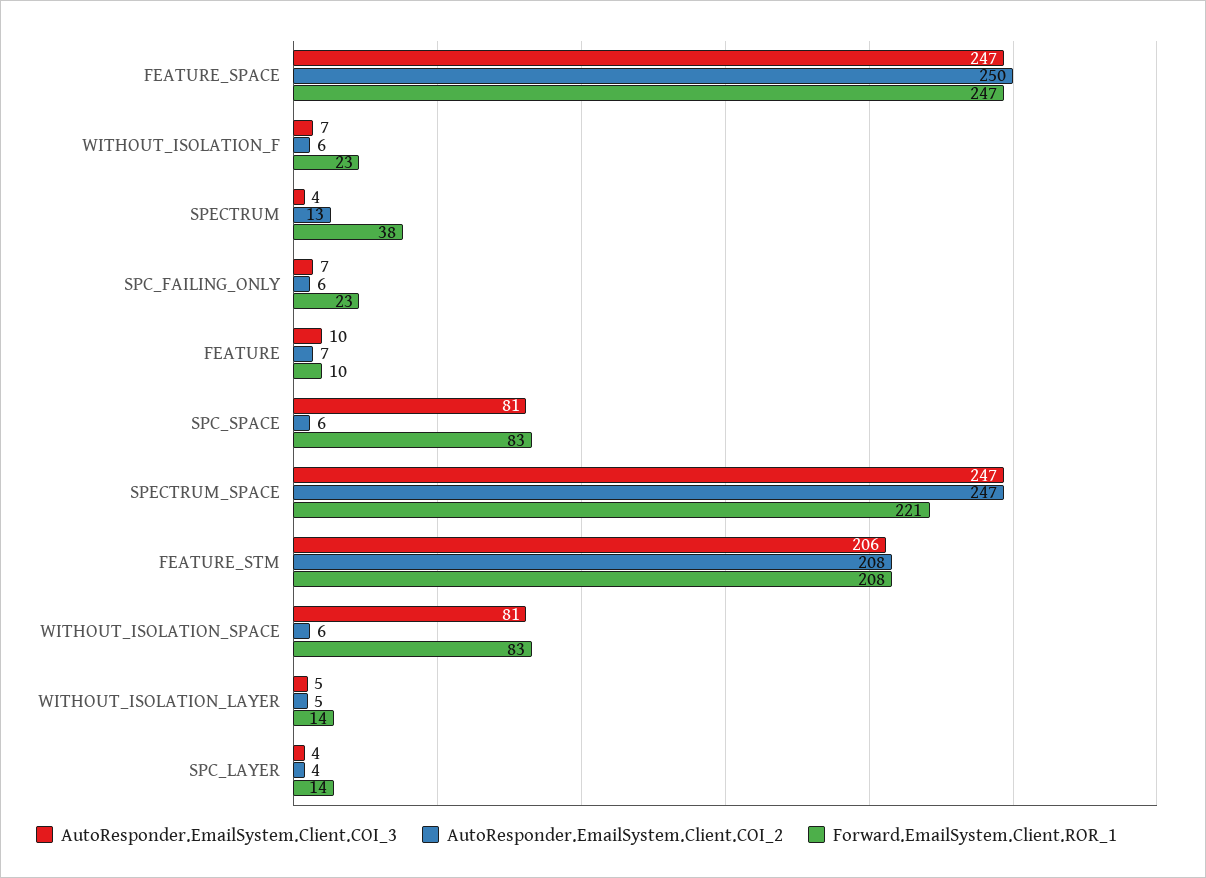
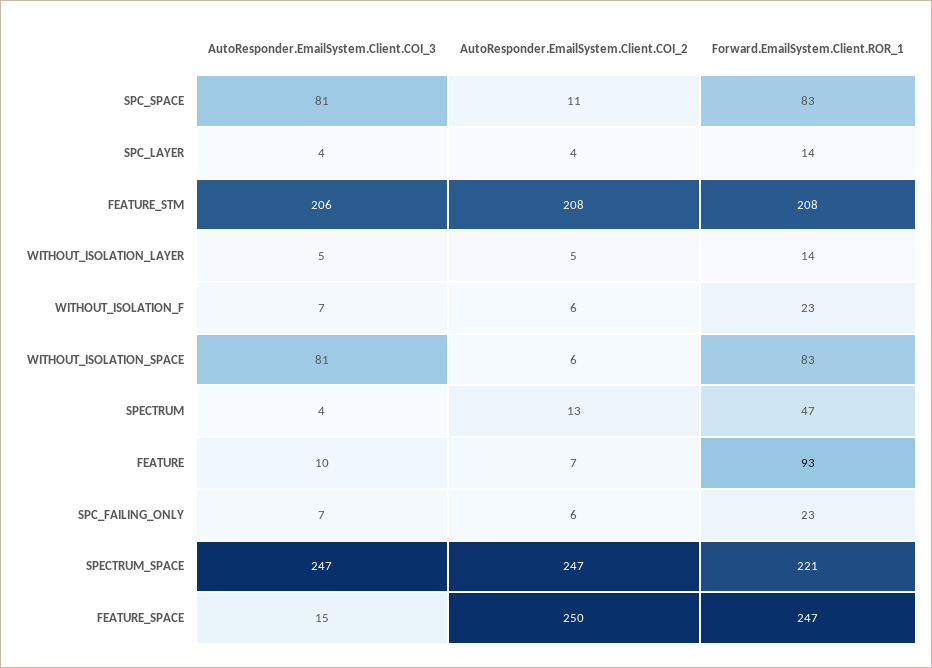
  {
    "AutoResponder.EmailSystem.Client.COI_3": {
-     "FEATURE_SPACE": 247,
+     "FEATURE_SPACE": 15,
      "WITHOUT_ISOLATION_F": 7,
      "SPECTRUM": 4,
      "SPC_FAILING_ONLY": 7,
      "FEATURE": 10,
      "SPC_SPACE": 81,
      "SPECTRUM_SPACE": 247,
      "FEATURE_STM": 206,
      "WITHOUT_ISOLATION_SPACE": 81,
      "WITHOUT_ISOLATION_LAYER": 5,
      "SPC_LAYER": 4
    },
    "AutoResponder.EmailSystem.Client.COI_2": {
      "FEATURE_SPACE": 250,
      "WITHOUT_ISOLATION_F": 6,
      "SPECTRUM": 13,
      "SPC_FAILING_ONLY": 6,
      "FEATURE": 7,
-     "SPC_SPACE": 6,
+     "SPC_SPACE": 11,
      "SPECTRUM_SPACE": 247,
      "FEATURE_STM": 208,
      "WITHOUT_ISOLATION_SPACE": 6,
      "WITHOUT_ISOLATION_LAYER": 5,
      "SPC_LAYER": 4
    },
    "Forward.EmailSystem.Client.ROR_1": {
      "FEATURE_SPACE": 247,
      "WITHOUT_ISOLATION_F": 23,
-     "SPECTRUM": 38,
+     "SPECTRUM": 47,
      "SPC_FAILING_ONLY": 23,
-     "FEATURE": 10,
+     "FEATURE": 93,
      "SPC_SPACE": 83,
      "SPECTRUM_SPACE": 221,
      "FEATURE_STM": 208,
      "WITHOUT_ISOLATION_SPACE": 83,
      "WITHOUT_ISOLATION_LAYER": 14,
      "SPC_LAYER": 14
    }
  }

